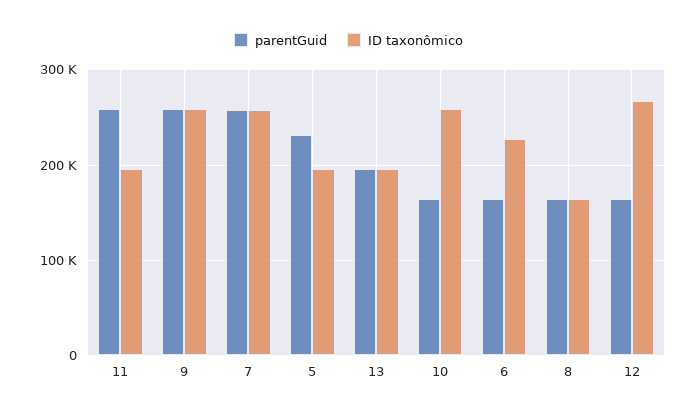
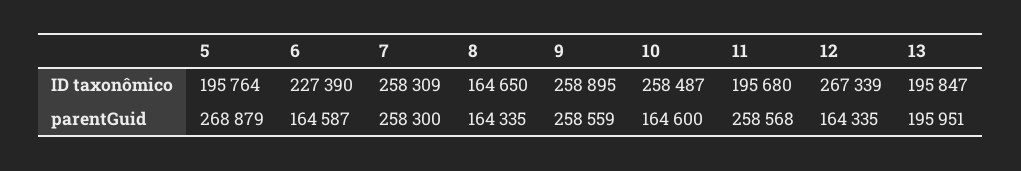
  {
    "parentGuid": {
      "11": 258568,
      "9": 258559,
      "7": 258300,
-     "5": 230000,
+     "5": 268879,
      "13": 195951,
      "10": 164600,
      "6": 164587,
      "8": 164335,
      "12": 164335
    },
    "ID taxonômico": {
      "11": 195680,
      "9": 258895,
      "7": 258309,
      "5": 195764,
      "13": 195847,
      "10": 258487,
      "6": 227390,
      "8": 164650,
      "12": 267339
    }
  }

